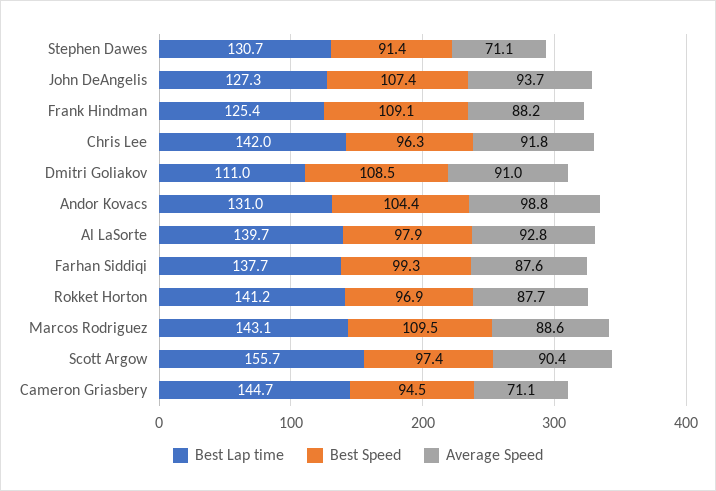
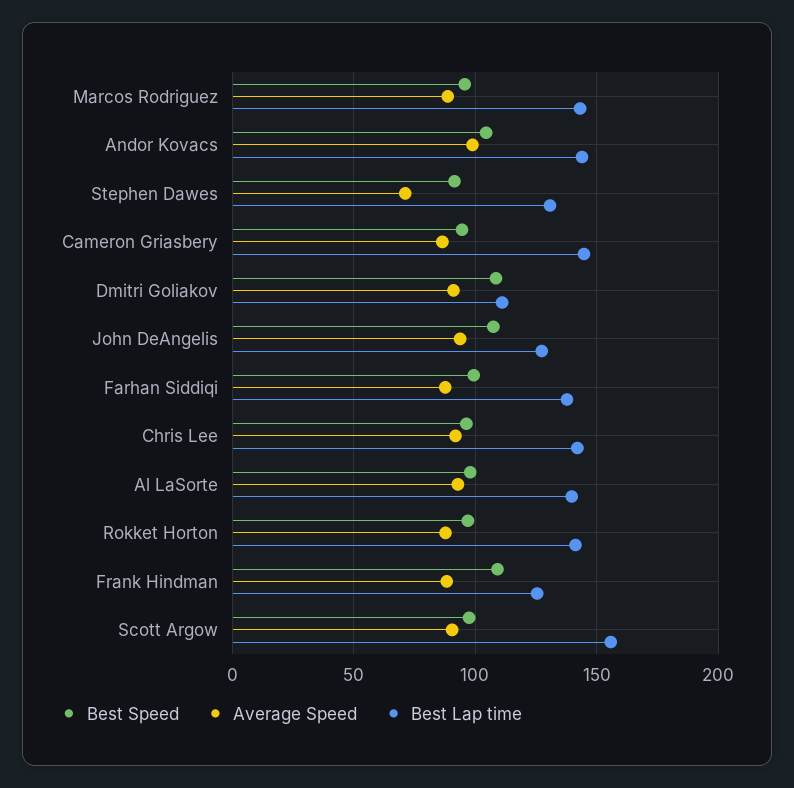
  {
    "Best Lap time": {
      "Stephen Dawes": 130.7,
      "John DeAngelis": 127.3,
      "Frank Hindman": 125.4,
      "Chris Lee": 142,
      "Dmitri Goliakov": 111,
-     "Andor Kovacs": 131,
+     "Andor Kovacs": 145,
      "Al LaSorte": 139.7,
      "Farhan Siddiqi": 137.7,
      "Rokket Horton": 141.2,
      "Marcos Rodriguez": 143.1,
      "Scott Argow": 155.7,
      "Cameron Griasbery": 144.7
    },
    "Best Speed": {
      "Stephen Dawes": 91.4,
      "John DeAngelis": 107.4,
      "Frank Hindman": 109.1,
      "Chris Lee": 96.3,
      "Dmitri Goliakov": 108.5,
      "Andor Kovacs": 104.4,
      "Al LaSorte": 97.9,
      "Farhan Siddiqi": 99.3,
      "Rokket Horton": 96.9,
-     "Marcos Rodriguez": 109.5,
+     "Marcos Rodriguez": 95,
      "Scott Argow": 97.4,
      "Cameron Griasbery": 94.5
    },
    "Average Speed": {
      "Stephen Dawes": 71.1,
      "John DeAngelis": 93.7,
      "Frank Hindman": 88.2,
      "Chris Lee": 91.8,
      "Dmitri Goliakov": 91,
      "Andor Kovacs": 98.8,
      "Al LaSorte": 92.8,
      "Farhan Siddiqi": 87.6,
      "Rokket Horton": 87.7,
      "Marcos Rodriguez": 88.6,
      "Scott Argow": 90.4,
-     "Cameron Griasbery": 71.1
+     "Cameron Griasbery": 85
    }
  }

